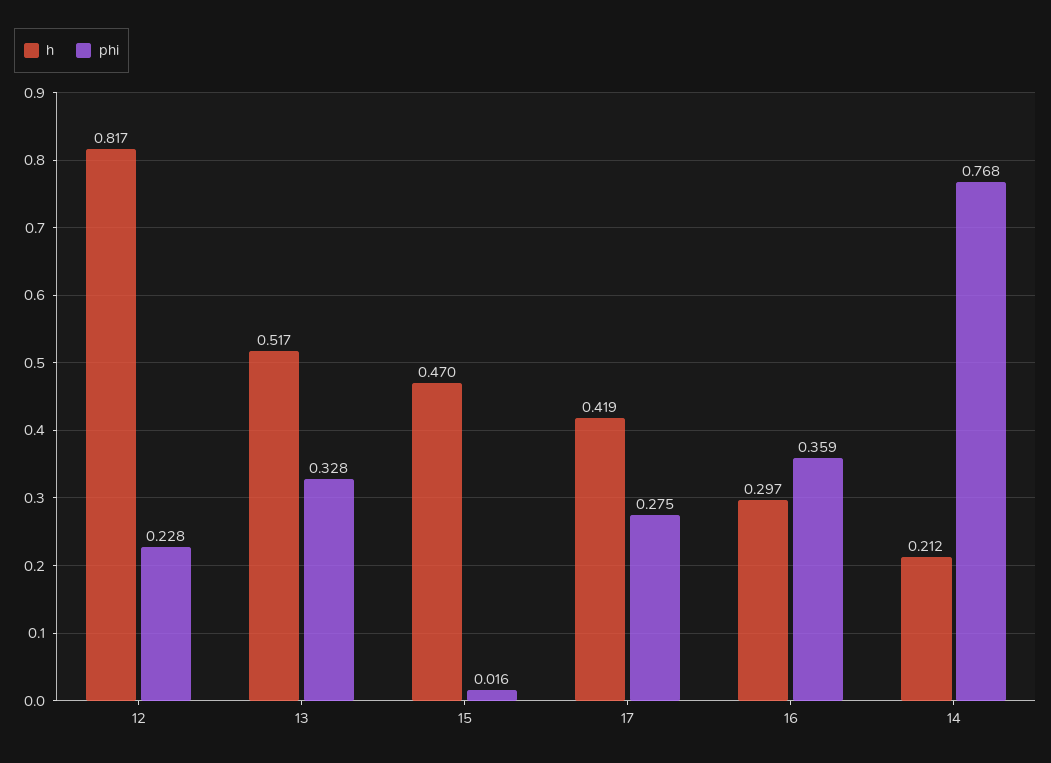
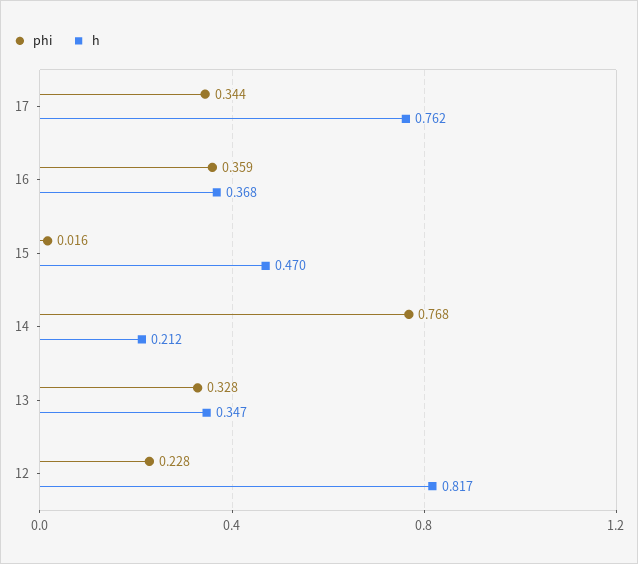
  {
    "h": {
      "12": 0.817,
-     "13": 0.517,
+     "13": 0.347,
      "15": 0.47,
-     "17": 0.419,
+     "17": 0.762,
-     "16": 0.297,
+     "16": 0.368,
      "14": 0.212
    },
    "phi": {
      "12": 0.228,
      "13": 0.328,
      "15": 0.016,
-     "17": 0.275,
+     "17": 0.344,
      "16": 0.359,
      "14": 0.768
    }
  }

